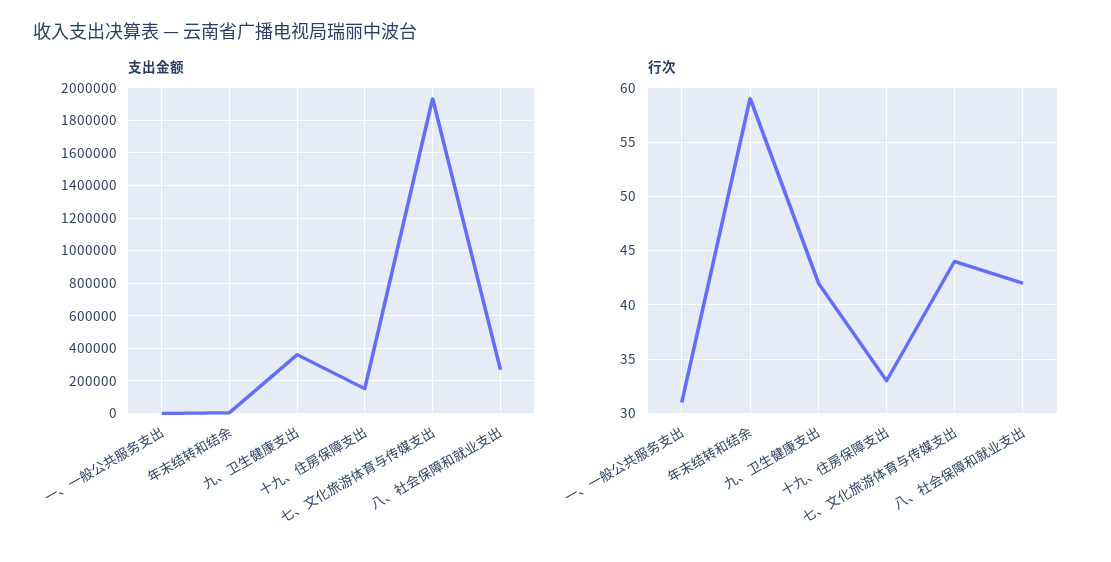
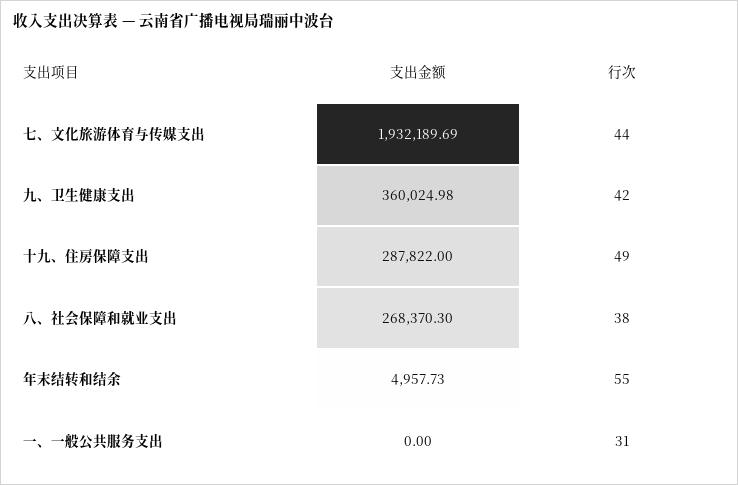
  {
    "支出金额": {
      "一、一般公共服务支出": 0,
      "年末结转和结余": 4957.73,
      "九、卫生健康支出": 360024.98,
-     "十九、住房保障支出": 150000,
+     "十九、住房保障支出": 287822,
      "七、文化旅游体育与传媒支出": 1932189.69,
      "八、社会保障和就业支出": 268370.3
    },
    "行次": {
      "一、一般公共服务支出": 31,
-     "年末结转和结余": 59,
+     "年末结转和结余": 55,
      "九、卫生健康支出": 42,
-     "十九、住房保障支出": 33,
+     "十九、住房保障支出": 49,
      "七、文化旅游体育与传媒支出": 44,
-     "八、社会保障和就业支出": 42
+     "八、社会保障和就业支出": 38
    }
  }

